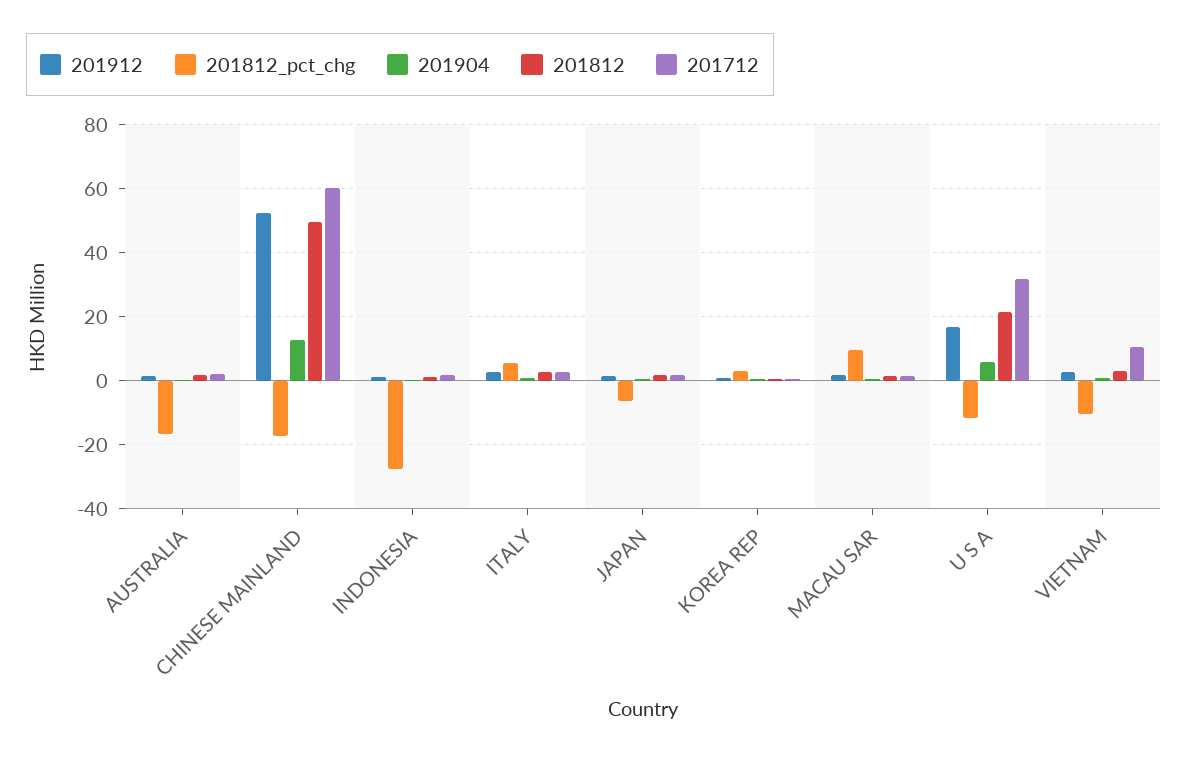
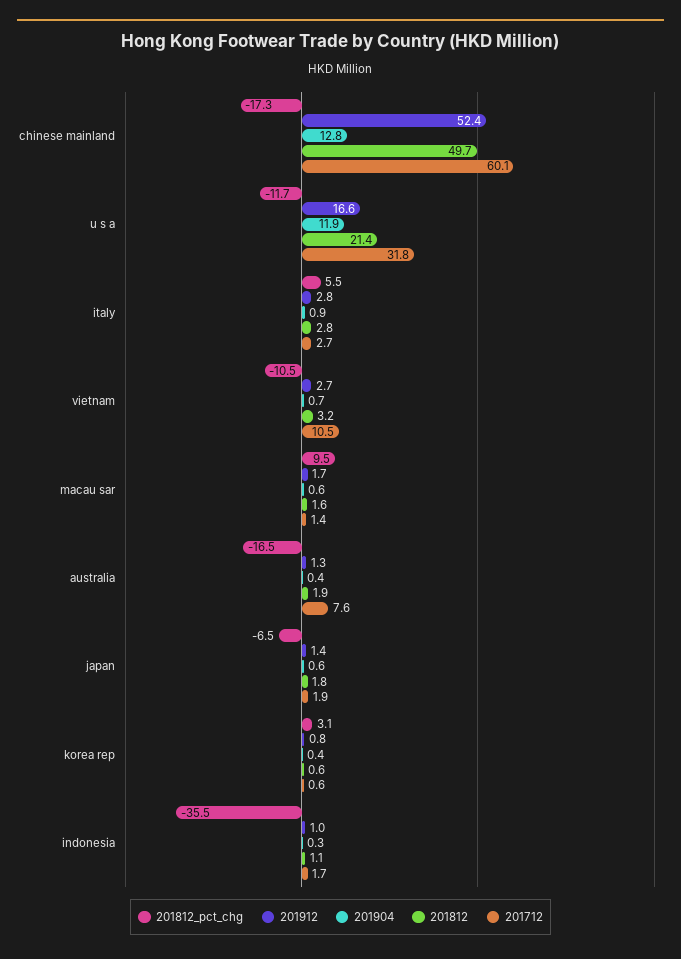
  {
    "201912": {
      "AUSTRALIA": 1.3,
      "CHINESE MAINLAND": 52.4,
      "INDONESIA": 1,
      "ITALY": 2.8,
      "JAPAN": 1.4,
      "KOREA REP": 0.8,
      "MACAU SAR": 1.7,
      "U S A": 16.6,
      "VIETNAM": 2.7
    },
    "201812_pct_chg": {
      "AUSTRALIA": -16.5,
      "CHINESE MAINLAND": -17.3,
-     "INDONESIA": -28,
+     "INDONESIA": -35.5,
      "ITALY": 5.5,
      "JAPAN": -6.5,
      "KOREA REP": 3.1,
      "MACAU SAR": 9.5,
      "U S A": -11.7,
      "VIETNAM": -10.5
    },
    "201904": {
      "AUSTRALIA": 0.4,
      "CHINESE MAINLAND": 12.8,
      "INDONESIA": 0.3,
      "ITALY": 0.9,
      "JAPAN": 0.6,
      "KOREA REP": 0.4,
      "MACAU SAR": 0.6,
-     "U S A": 6,
+     "U S A": 11.9,
      "VIETNAM": 0.7
    },
    "201812": {
      "AUSTRALIA": 1.9,
      "CHINESE MAINLAND": 49.7,
      "INDONESIA": 1.1,
      "ITALY": 2.8,
      "JAPAN": 1.8,
      "KOREA REP": 0.6,
      "MACAU SAR": 1.6,
      "U S A": 21.4,
      "VIETNAM": 3.2
    },
    "201712": {
-     "AUSTRALIA": 2,
+     "AUSTRALIA": 7.6,
      "CHINESE MAINLAND": 60.1,
      "INDONESIA": 1.7,
      "ITALY": 2.7,
      "JAPAN": 1.9,
      "KOREA REP": 0.6,
      "MACAU SAR": 1.4,
      "U S A": 31.8,
      "VIETNAM": 10.5
    }
  }

